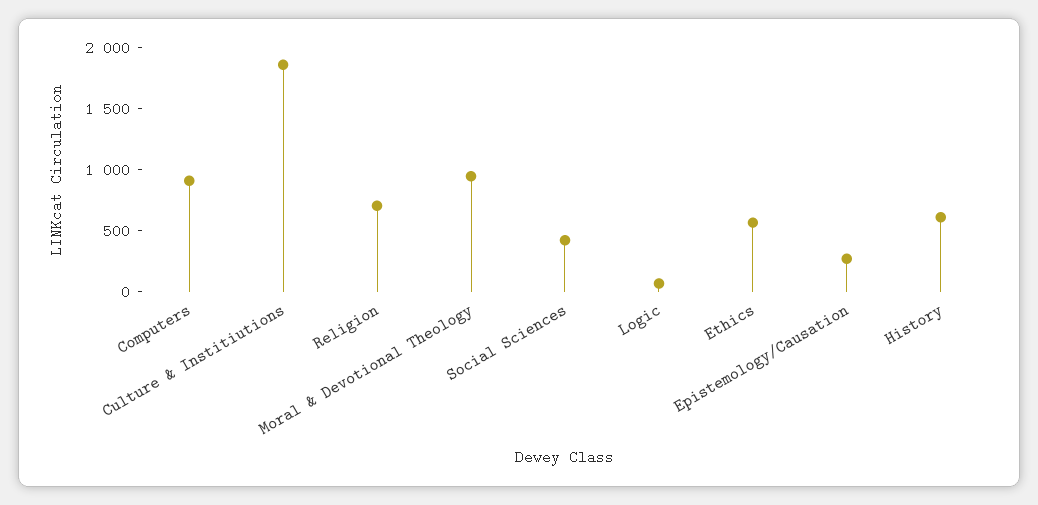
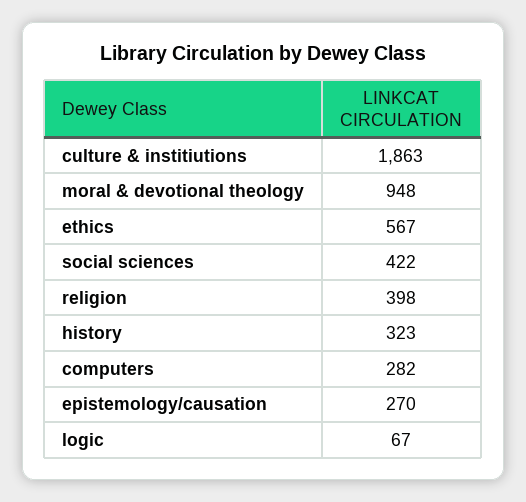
  {
-   "Computers": 900,
+   "Computers": 282,
    "Culture & Institiutions": 1863,
-   "Religion": 700,
+   "Religion": 398,
    "Moral & Devotional Theology": 948,
    "Social Sciences": 422,
    "Logic": 67,
    "Ethics": 567,
    "Epistemology/Causation": 270,
-   "History": 600
+   "History": 323
  }

